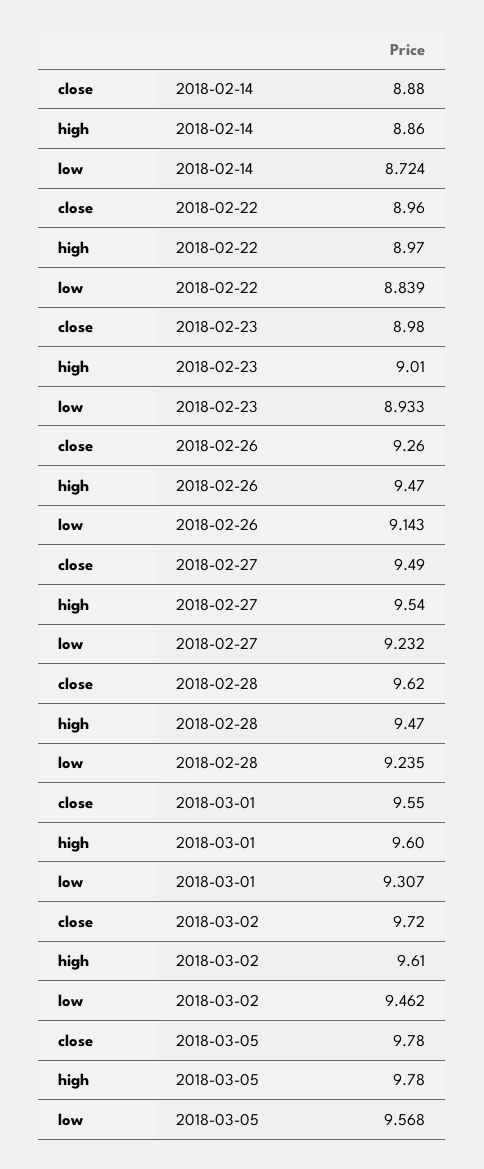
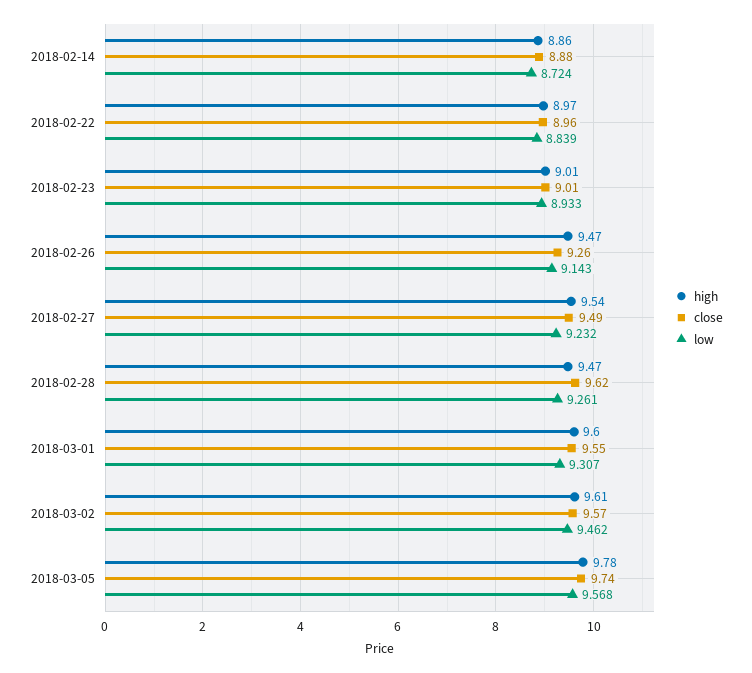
  {
    "close": {
      "2018-02-14": 8.88,
      "2018-02-22": 8.96,
-     "2018-02-23": 8.98,
+     "2018-02-23": 9.01,
      "2018-02-26": 9.26,
      "2018-02-27": 9.49,
      "2018-02-28": 9.62,
      "2018-03-01": 9.55,
-     "2018-03-02": 9.72,
+     "2018-03-02": 9.57,
-     "2018-03-05": 9.78
+     "2018-03-05": 9.74
    },
    "high": {
      "2018-02-14": 8.86,
      "2018-02-22": 8.97,
      "2018-02-23": 9.01,
      "2018-02-26": 9.47,
      "2018-02-27": 9.54,
      "2018-02-28": 9.47,
      "2018-03-01": 9.6,
      "2018-03-02": 9.61,
      "2018-03-05": 9.78
    },
    "low": {
      "2018-02-14": 8.724,
      "2018-02-22": 8.839,
      "2018-02-23": 8.933,
      "2018-02-26": 9.143,
      "2018-02-27": 9.232,
-     "2018-02-28": 9.235,
+     "2018-02-28": 9.261,
      "2018-03-01": 9.307,
      "2018-03-02": 9.462,
      "2018-03-05": 9.568
    }
  }

